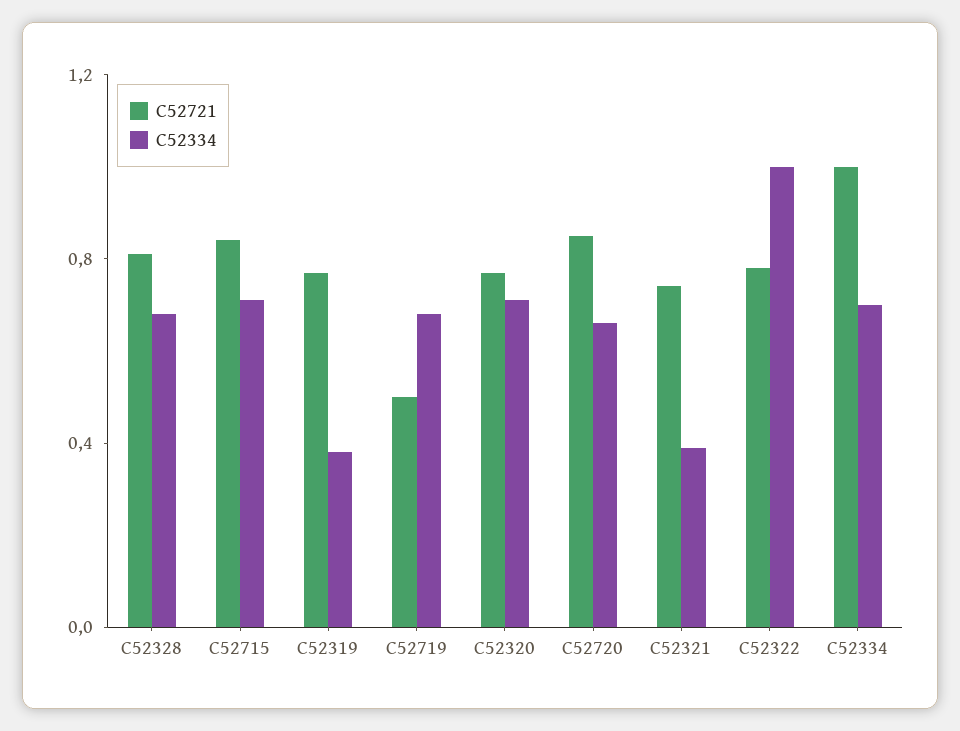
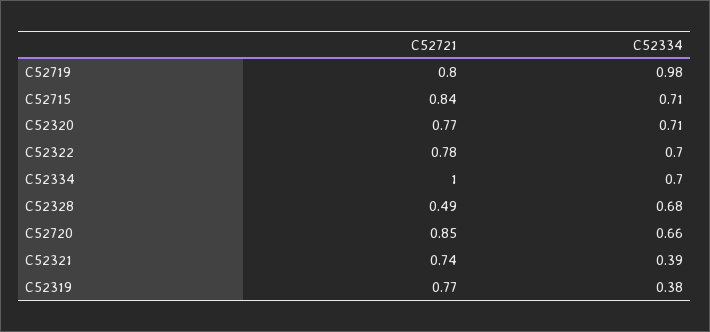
  {
    "C52721": {
-     "C52328": 0.8,
+     "C52328": 0.49,
      "C52715": 0.84,
      "C52319": 0.77,
-     "C52719": 0.5,
+     "C52719": 0.8,
      "C52320": 0.77,
      "C52720": 0.85,
      "C52321": 0.74,
      "C52322": 0.78,
      "C52334": 1
    },
    "C52334": {
      "C52328": 0.68,
      "C52715": 0.71,
      "C52319": 0.38,
-     "C52719": 0.7,
+     "C52719": 0.98,
      "C52320": 0.71,
      "C52720": 0.66,
      "C52321": 0.39,
-     "C52322": 1,
+     "C52322": 0.7,
      "C52334": 0.7
    }
  }

